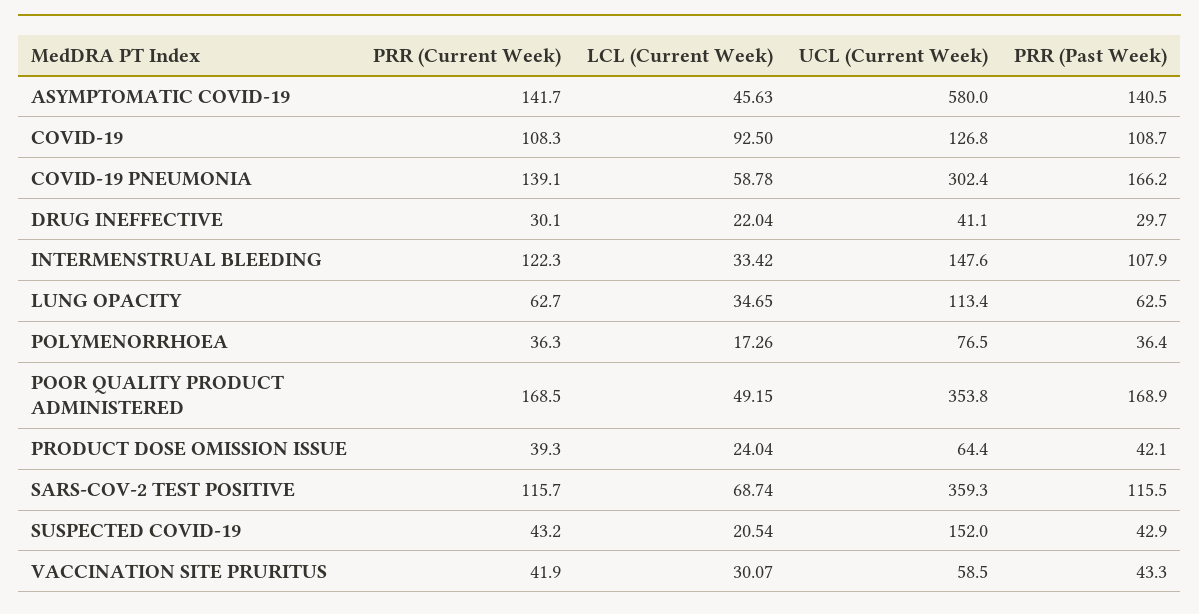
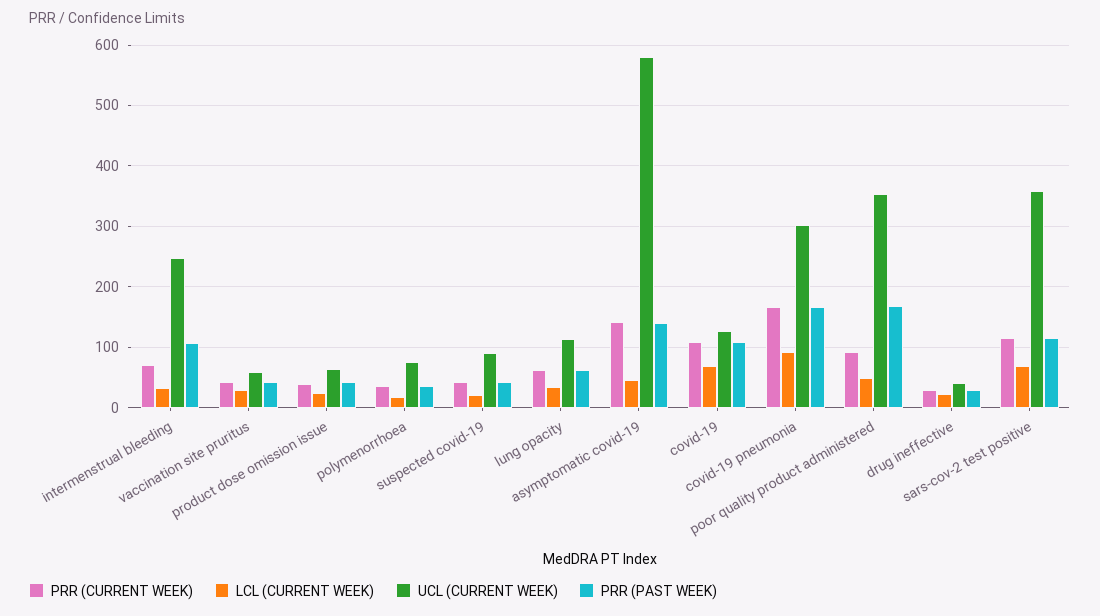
  {
    "PRR (Current Week)": {
      "ASYMPTOMATIC COVID-19": 141.7,
      "COVID-19": 108.3,
-     "COVID-19 PNEUMONIA": 139.1,
+     "COVID-19 PNEUMONIA": 170,
      "DRUG INEFFECTIVE": 30.1,
-     "INTERMENSTRUAL BLEEDING": 122.3,
+     "INTERMENSTRUAL BLEEDING": 70,
      "LUNG OPACITY": 62.7,
      "POLYMENORRHOEA": 36.3,
-     "POOR QUALITY PRODUCT ADMINISTERED": 168.5,
+     "POOR QUALITY PRODUCT ADMINISTERED": 90,
      "PRODUCT DOSE OMISSION ISSUE": 39.3,
      "SARS-COV-2 TEST POSITIVE": 115.7,
      "SUSPECTED COVID-19": 43.2,
      "VACCINATION SITE PRURITUS": 41.9
    },
    "LCL (Current Week)": {
      "ASYMPTOMATIC COVID-19": 45.63,
-     "COVID-19": 92.5,
+     "COVID-19": 70,
-     "COVID-19 PNEUMONIA": 58.78,
+     "COVID-19 PNEUMONIA": 90,
      "DRUG INEFFECTIVE": 22.04,
      "INTERMENSTRUAL BLEEDING": 33.42,
      "LUNG OPACITY": 34.65,
      "POLYMENORRHOEA": 17.26,
      "POOR QUALITY PRODUCT ADMINISTERED": 49.15,
      "PRODUCT DOSE OMISSION ISSUE": 24.04,
      "SARS-COV-2 TEST POSITIVE": 68.74,
      "SUSPECTED COVID-19": 20.54,
      "VACCINATION SITE PRURITUS": 30.07
    },
    "UCL (Current Week)": {
      "ASYMPTOMATIC COVID-19": 580,
      "COVID-19": 126.8,
      "COVID-19 PNEUMONIA": 302.4,
      "DRUG INEFFECTIVE": 41.1,
-     "INTERMENSTRUAL BLEEDING": 147.6,
+     "INTERMENSTRUAL BLEEDING": 250,
      "LUNG OPACITY": 113.4,
      "POLYMENORRHOEA": 76.5,
      "POOR QUALITY PRODUCT ADMINISTERED": 353.8,
      "PRODUCT DOSE OMISSION ISSUE": 64.4,
      "SARS-COV-2 TEST POSITIVE": 359.3,
-     "SUSPECTED COVID-19": 152,
+     "SUSPECTED COVID-19": 90,
      "VACCINATION SITE PRURITUS": 58.5
    },
    "PRR (Past Week)": {
      "ASYMPTOMATIC COVID-19": 140.5,
      "COVID-19": 108.7,
      "COVID-19 PNEUMONIA": 166.2,
      "DRUG INEFFECTIVE": 29.7,
      "INTERMENSTRUAL BLEEDING": 107.9,
      "LUNG OPACITY": 62.5,
      "POLYMENORRHOEA": 36.4,
      "POOR QUALITY PRODUCT ADMINISTERED": 168.9,
      "PRODUCT DOSE OMISSION ISSUE": 42.1,
      "SARS-COV-2 TEST POSITIVE": 115.5,
      "SUSPECTED COVID-19": 42.9,
      "VACCINATION SITE PRURITUS": 43.3
    }
  }

